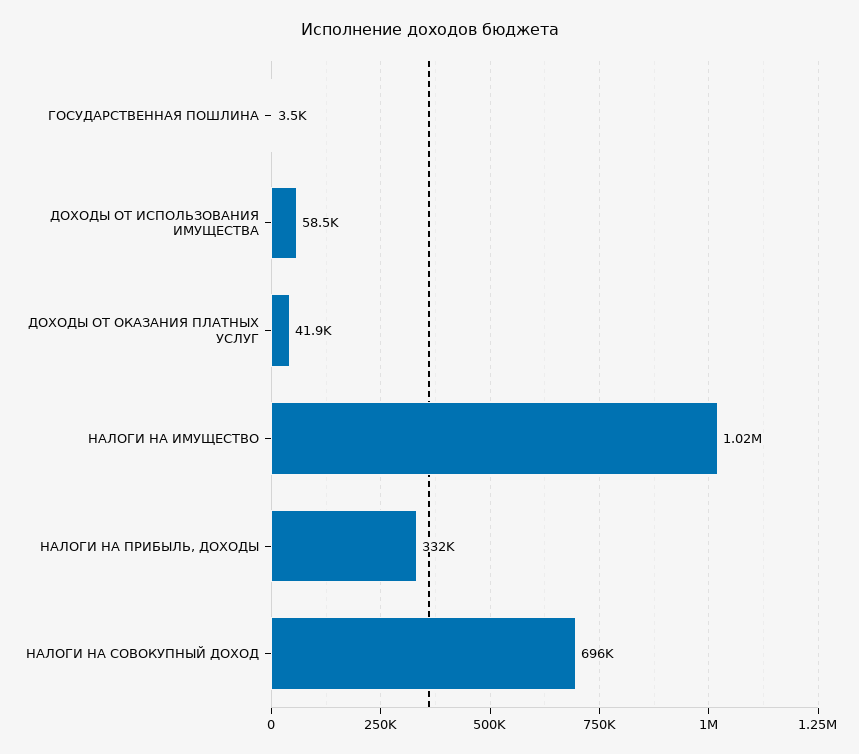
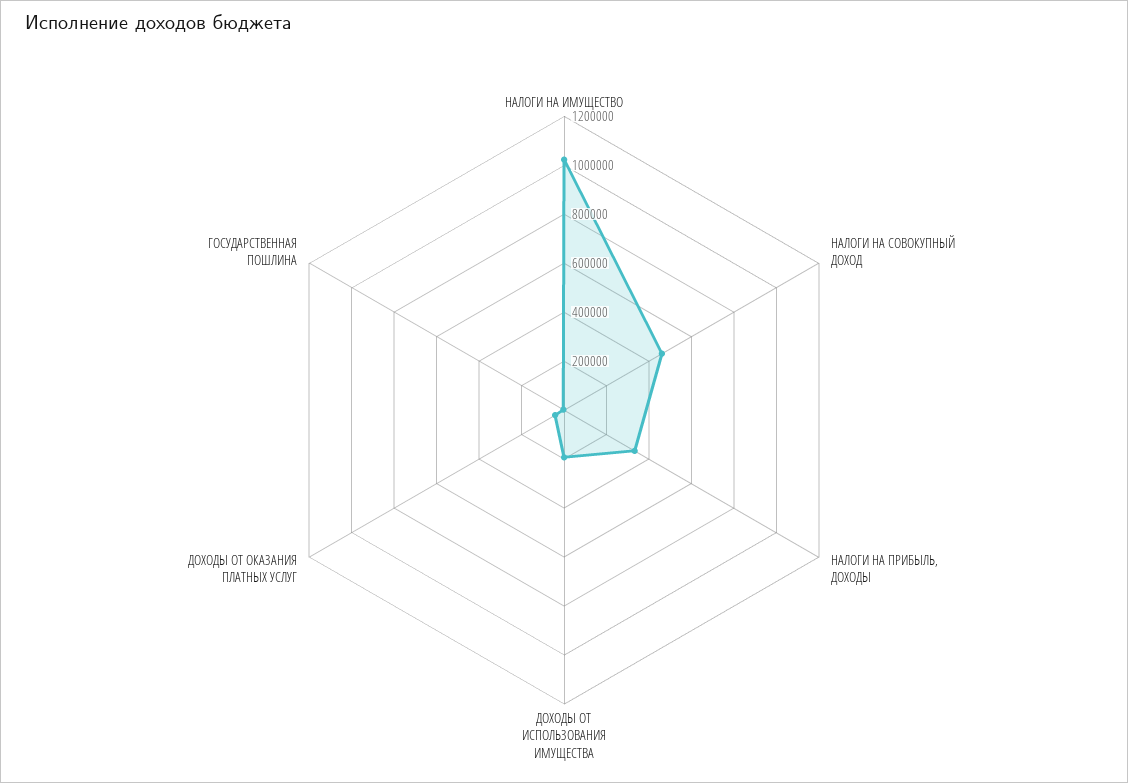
  {
    "ГОСУДАРСТВЕННАЯ ПОШЛИНА": 3500,
-   "ДОХОДЫ ОТ ИСПОЛЬЗОВАНИЯ ИМУЩЕСТВА": 58500,
+   "ДОХОДЫ ОТ ИСПОЛЬЗОВАНИЯ ИМУЩЕСТВА": 200000,
    "ДОХОДЫ ОТ ОКАЗАНИЯ ПЛАТНЫХ УСЛУГ": 41900,
    "НАЛОГИ НА ИМУЩЕСТВО": 1020000,
    "НАЛОГИ НА ПРИБЫЛЬ, ДОХОДЫ": 332000,
-   "НАЛОГИ НА СОВОКУПНЫЙ ДОХОД": 696000
+   "НАЛОГИ НА СОВОКУПНЫЙ ДОХОД": 450000
  }

